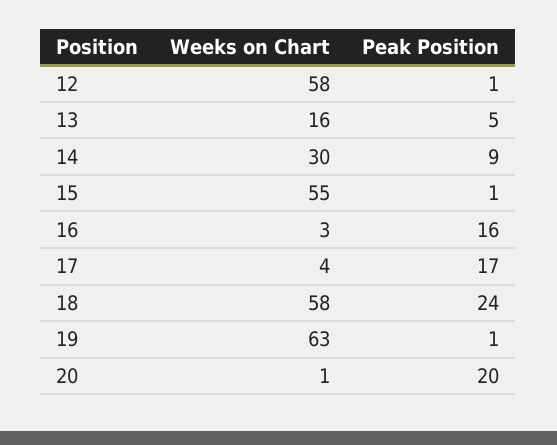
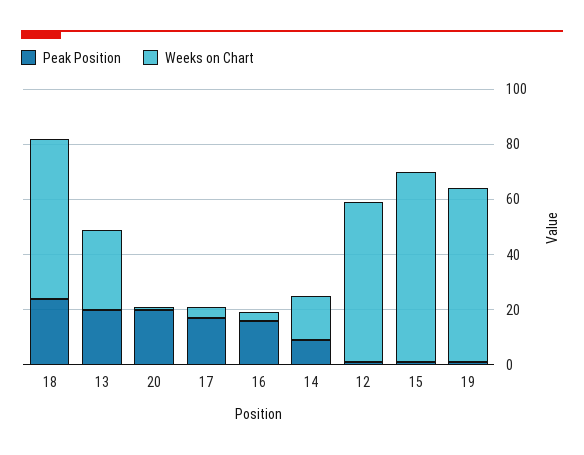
  {
    "Weeks on Chart": {
      "12": 58,
-     "13": 16,
+     "13": 30,
-     "14": 30,
+     "14": 15,
-     "15": 55,
+     "15": 70,
      "16": 3,
      "17": 4,
      "18": 58,
      "19": 63,
      "20": 1
    },
    "Peak Position": {
      "12": 1,
-     "13": 5,
+     "13": 20,
      "14": 9,
      "15": 1,
      "16": 16,
      "17": 17,
      "18": 24,
      "19": 1,
      "20": 20
    }
  }

